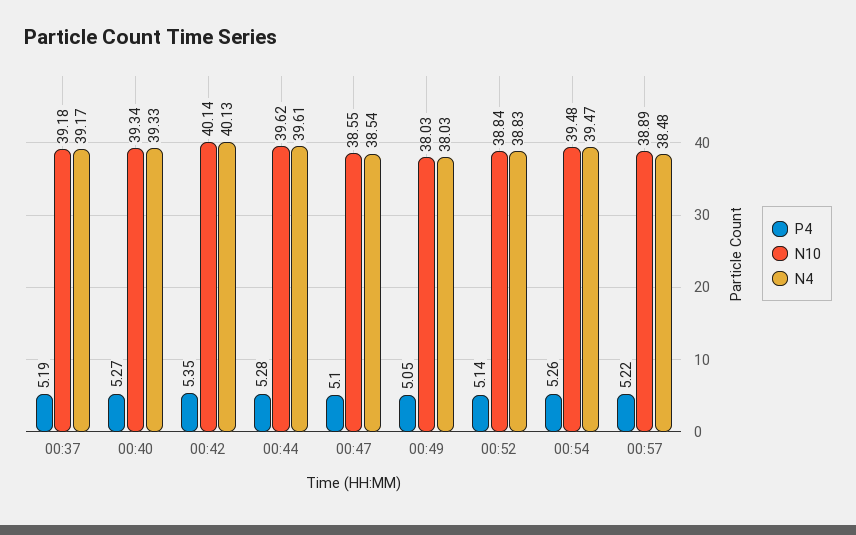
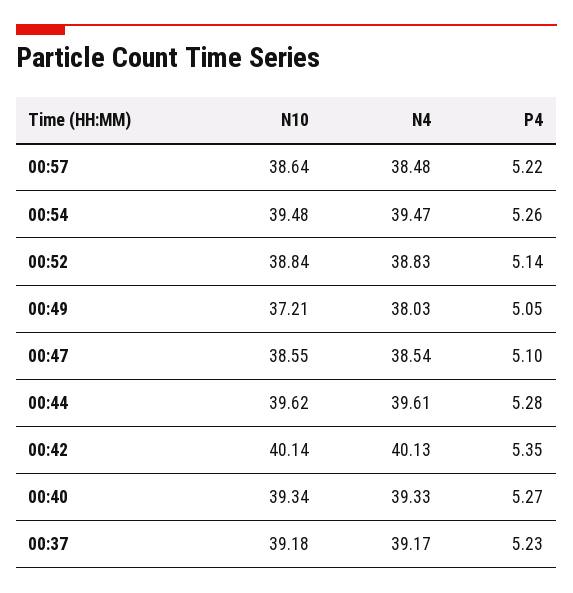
  {
    "P4": {
-     "00:37": 5.19,
+     "00:37": 5.23,
      "00:40": 5.27,
      "00:42": 5.35,
      "00:44": 5.28,
      "00:47": 5.1,
      "00:49": 5.05,
      "00:52": 5.14,
      "00:54": 5.26,
      "00:57": 5.22
    },
    "N10": {
      "00:37": 39.18,
      "00:40": 39.34,
      "00:42": 40.14,
      "00:44": 39.62,
      "00:47": 38.55,
-     "00:49": 38.03,
+     "00:49": 37.21,
      "00:52": 38.84,
      "00:54": 39.48,
-     "00:57": 38.89
+     "00:57": 38.64
    },
    "N4": {
      "00:37": 39.17,
      "00:40": 39.33,
      "00:42": 40.13,
      "00:44": 39.61,
      "00:47": 38.54,
      "00:49": 38.03,
      "00:52": 38.83,
      "00:54": 39.47,
      "00:57": 38.48
    }
  }

